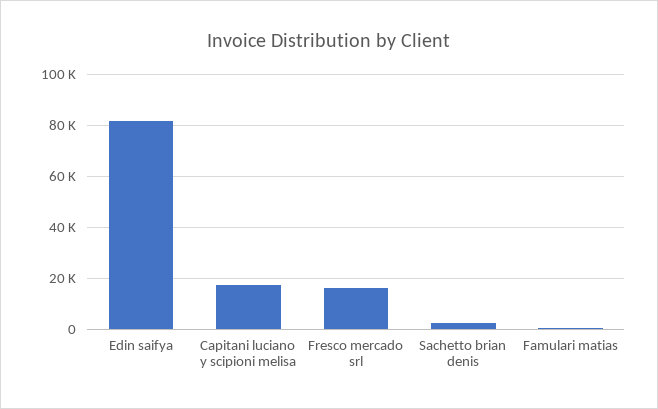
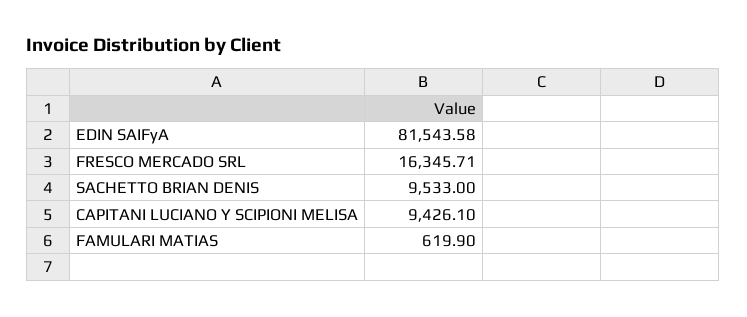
  {
    "Edin saifya": 81543.58,
-   "Capitani luciano y scipioni melisa": 17500,
+   "Capitani luciano y scipioni melisa": 9426.1,
    "Fresco mercado srl": 16345.71,
-   "Sachetto brian denis": 2500,
+   "Sachetto brian denis": 9533,
    "Famulari matias": 619.9
  }

